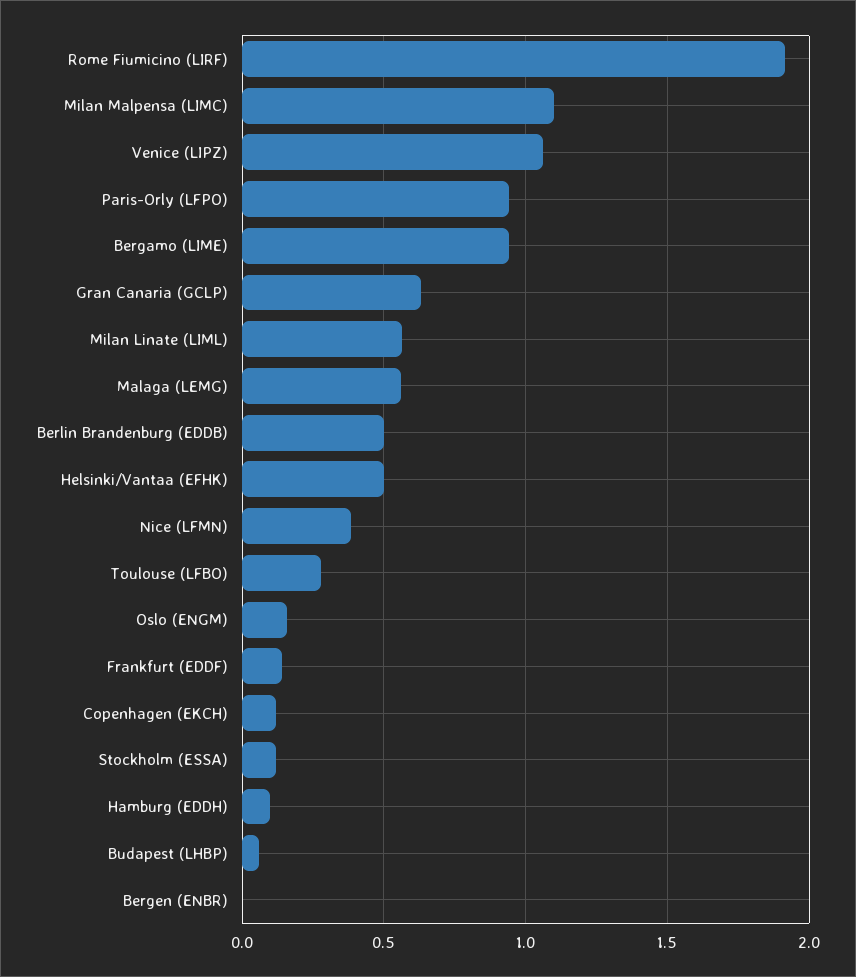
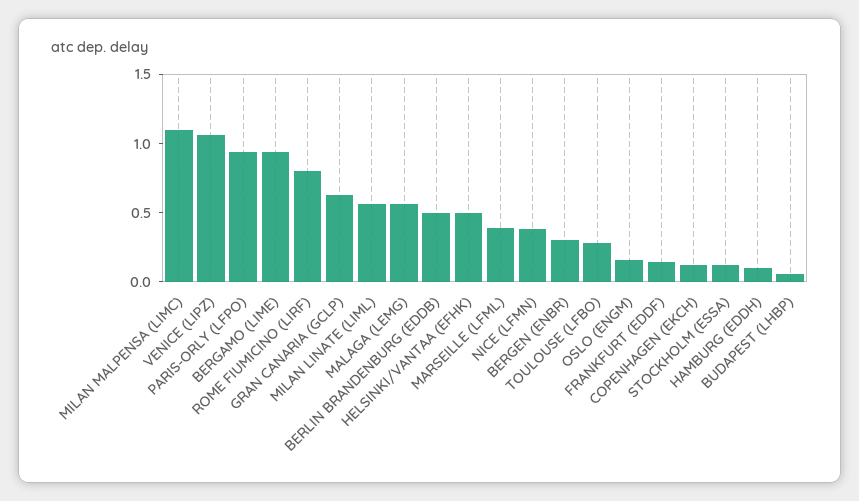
  {
-   "Rome Fiumicino (LIRF)": 1.9,
+   "Rome Fiumicino (LIRF)": 0.8,
    "Milan Malpensa (LIMC)": 1.1,
    "Venice (LIPZ)": 1.05,
    "Paris-Orly (LFPO)": 0.95,
    "Bergamo (LIME)": 0.95,
    "Gran Canaria (GCLP)": 0.65,
    "Milan Linate (LIML)": 0.55,
    "Malaga (LEMG)": 0.55,
    "Berlin Brandenburg (EDDB)": 0.5,
    "Helsinki/Vantaa (EFHK)": 0.5,
    "Nice (LFMN)": 0.4,
    "Toulouse (LFBO)": 0.3,
    "Oslo (ENGM)": 0.15,
    "Frankfurt (EDDF)": 0.15,
    "Copenhagen (EKCH)": 0.1,
    "Stockholm (ESSA)": 0.1,
    "Hamburg (EDDH)": 0.1,
    "Budapest (LHBP)": 0.05,
-   "Bergen (ENBR)": 0
+   "Bergen (ENBR)": 0.3,
+   "MARSEILLE (LFML)": 0.4
  }

